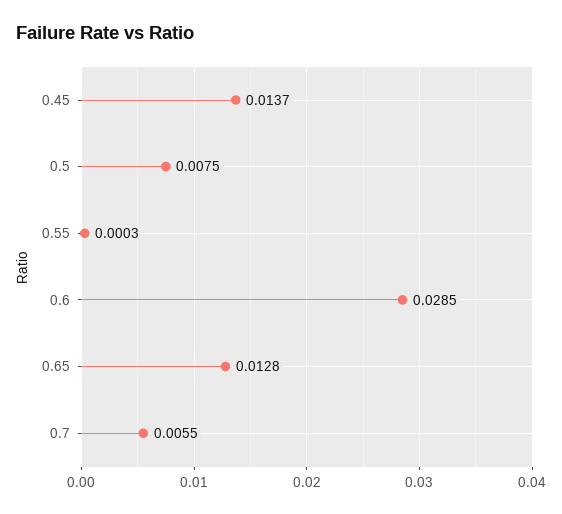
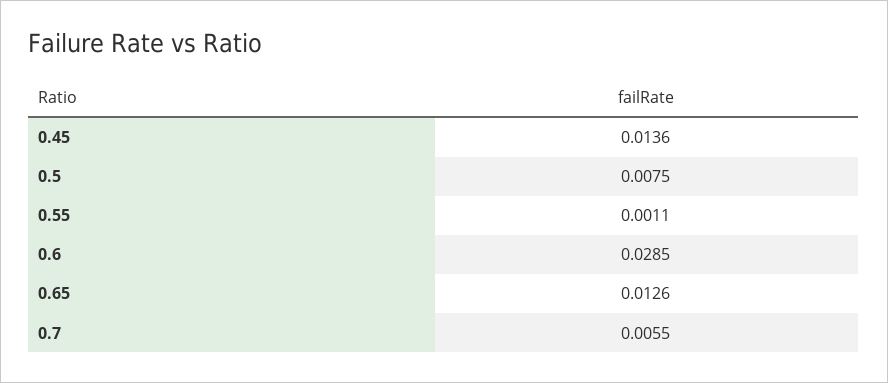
  {
-   "0.45": 0.0137,
+   "0.45": 0.0136,
    "0.5": 0.0075,
-   "0.55": 0.0003,
+   "0.55": 0.0011,
    "0.6": 0.0285,
-   "0.65": 0.0128,
+   "0.65": 0.0126,
    "0.7": 0.0055
  }

